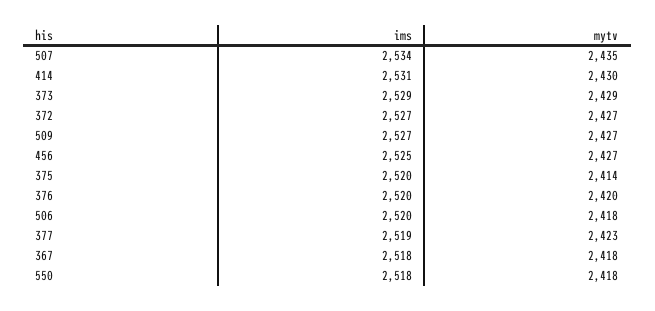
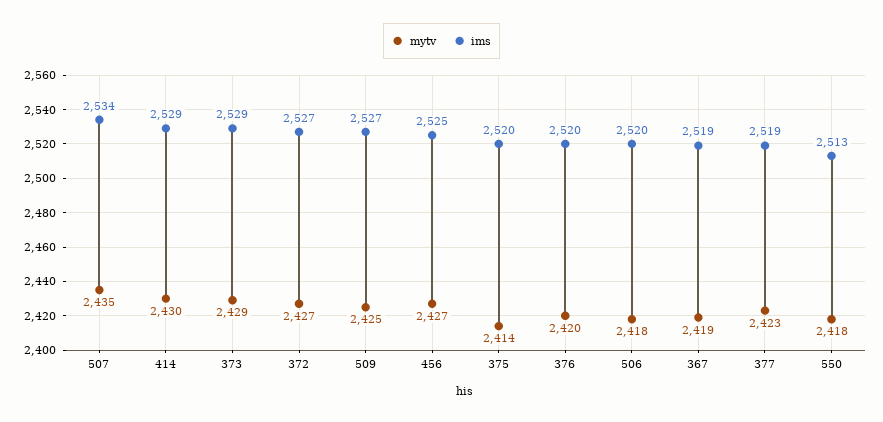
  {
    "ims": {
      "507": 2534,
-     "414": 2531,
+     "414": 2529,
      "373": 2529,
      "372": 2527,
      "509": 2527,
      "456": 2525,
      "375": 2520,
      "376": 2520,
      "506": 2520,
      "377": 2519,
-     "367": 2518,
+     "367": 2519,
-     "550": 2518
+     "550": 2513
    },
    "mytv": {
      "507": 2435,
      "414": 2430,
      "373": 2429,
      "372": 2427,
-     "509": 2427,
+     "509": 2425,
      "456": 2427,
      "375": 2414,
      "376": 2420,
      "506": 2418,
      "377": 2423,
-     "367": 2418,
+     "367": 2419,
      "550": 2418
    }
  }

